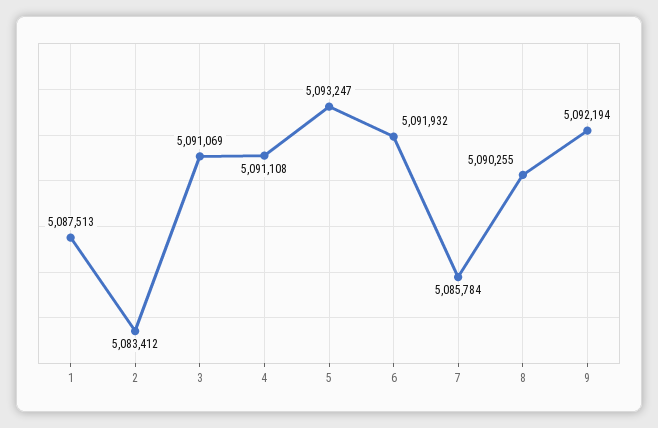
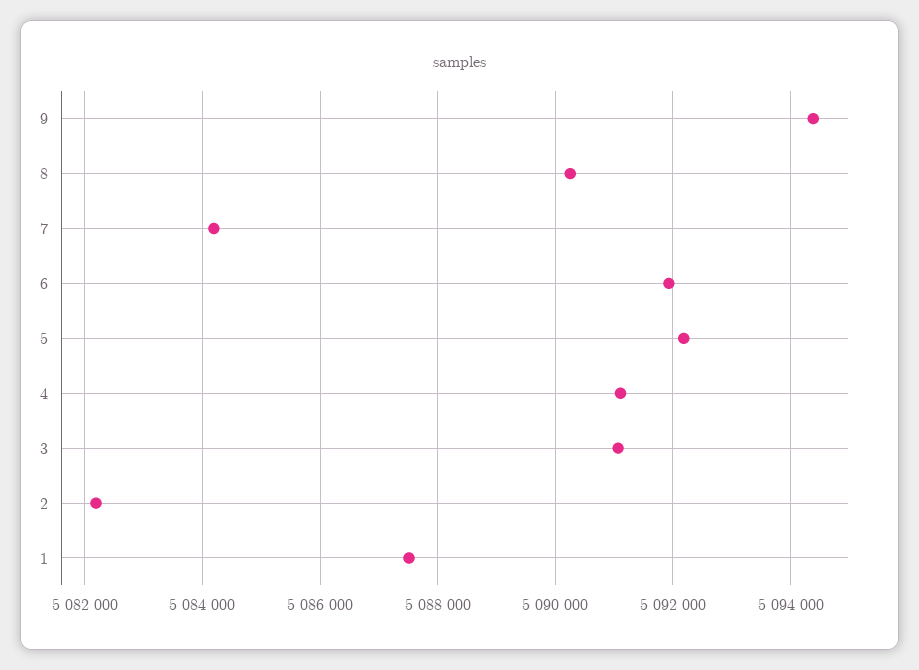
  {
    "1": 5087513,
-   "2": 5083412,
+   "2": 5082200,
    "3": 5091069,
    "4": 5091108,
-   "5": 5093247,
+   "5": 5092200,
    "6": 5091932,
-   "7": 5085784,
+   "7": 5084200,
    "8": 5090255,
-   "9": 5092194
+   "9": 5094400
  }

